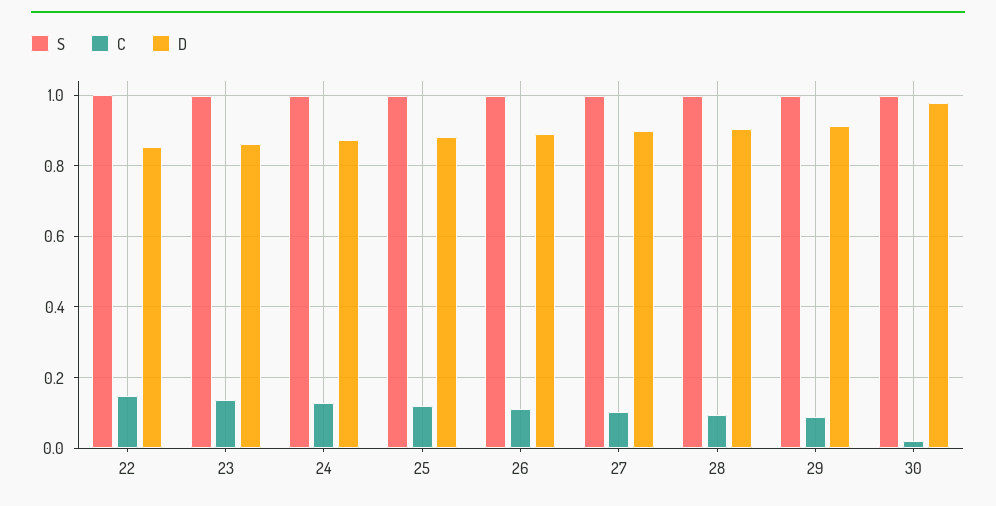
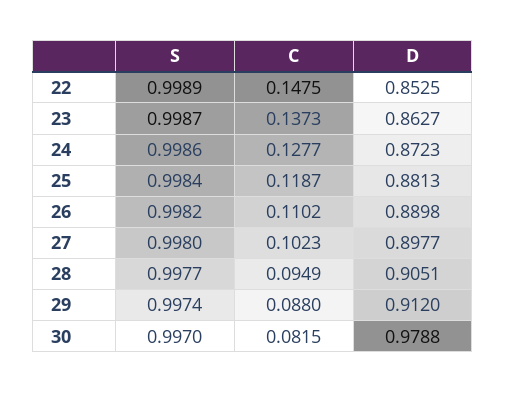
  {
    "S": {
      "22": 0.9989,
      "23": 0.9987,
      "24": 0.9986,
      "25": 0.9984,
      "26": 0.9982,
      "27": 0.998,
      "28": 0.9977,
      "29": 0.9974,
      "30": 0.997
    },
    "C": {
      "22": 0.1475,
      "23": 0.1373,
      "24": 0.1277,
      "25": 0.1187,
      "26": 0.1102,
      "27": 0.1023,
      "28": 0.0949,
      "29": 0.088,
-     "30": 0.02
+     "30": 0.0815
    },
    "D": {
      "22": 0.8525,
      "23": 0.8627,
      "24": 0.8723,
      "25": 0.8813,
      "26": 0.8898,
      "27": 0.8977,
      "28": 0.9051,
      "29": 0.912,
      "30": 0.9788
    }
  }

